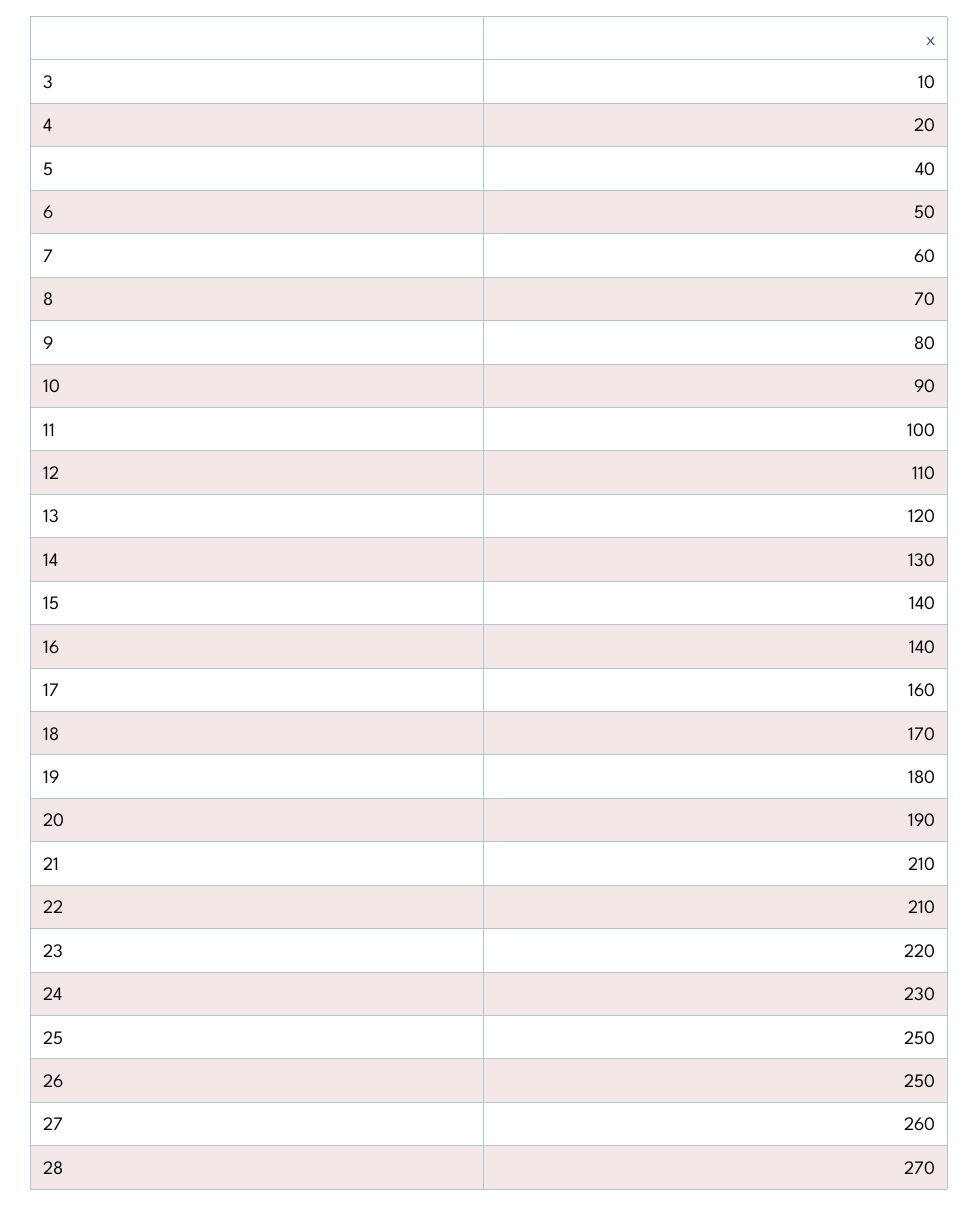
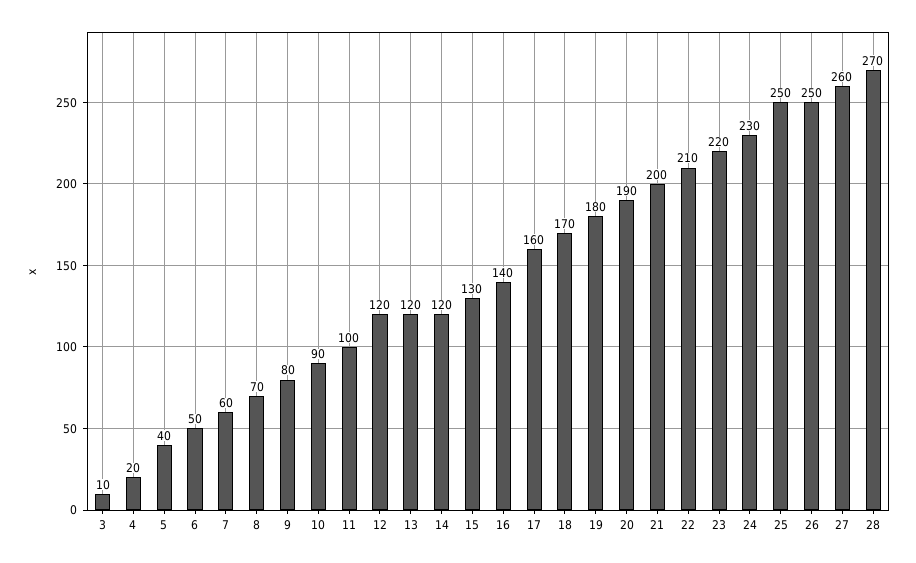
  {
    "3": 10,
    "4": 20,
    "5": 40,
    "6": 50,
    "7": 60,
    "8": 70,
    "9": 80,
    "10": 90,
    "11": 100,
-   "12": 110,
+   "12": 120,
    "13": 120,
-   "14": 130,
+   "14": 120,
-   "15": 140,
+   "15": 130,
    "16": 140,
    "17": 160,
    "18": 170,
    "19": 180,
    "20": 190,
-   "21": 210,
+   "21": 200,
    "22": 210,
    "23": 220,
    "24": 230,
    "25": 250,
    "26": 250,
    "27": 260,
    "28": 270
  }

